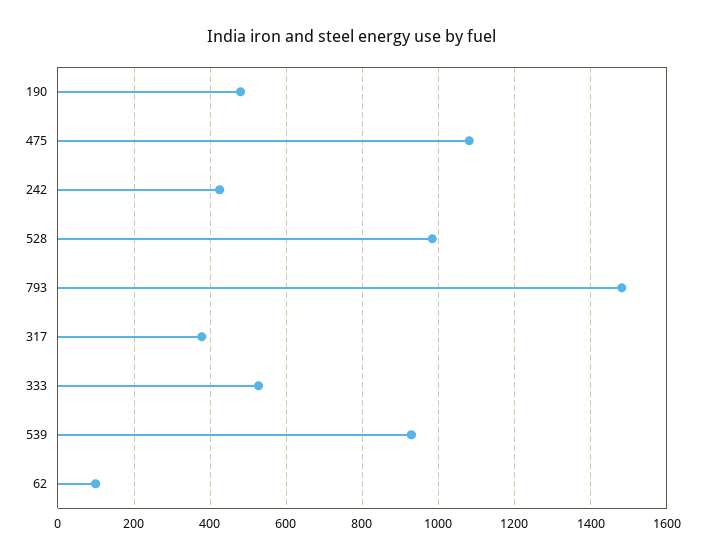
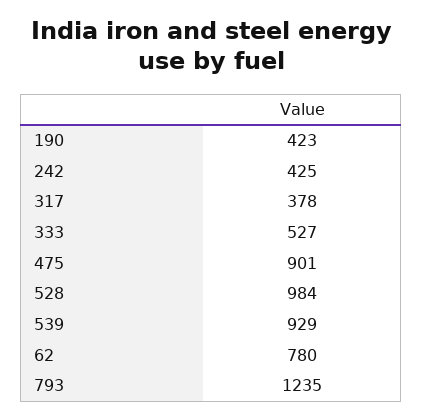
  {
-   "190": 480,
+   "190": 423,
-   "475": 1080,
+   "475": 901,
    "242": 425,
    "528": 984,
-   "793": 1480,
+   "793": 1235,
    "317": 378,
    "333": 527,
    "539": 929,
-   "62": 100
+   "62": 780
  }

